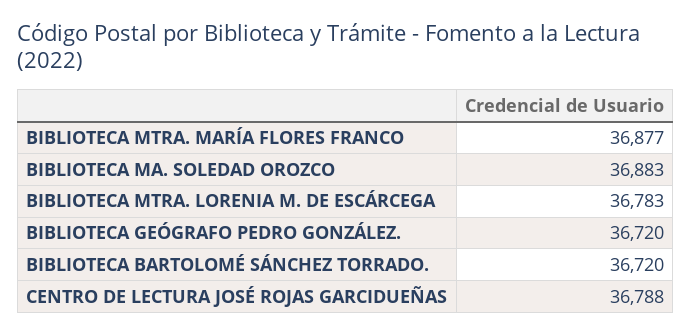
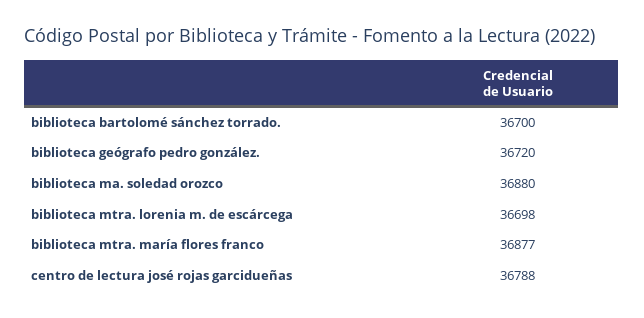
  {
    "BIBLIOTECA MTRA. MARÍA FLORES FRANCO": 36877,
-   "BIBLIOTECA MA. SOLEDAD OROZCO": 36883,
+   "BIBLIOTECA MA. SOLEDAD OROZCO": 36880,
-   "BIBLIOTECA MTRA. LORENIA M. DE ESCÁRCEGA": 36783,
+   "BIBLIOTECA MTRA. LORENIA M. DE ESCÁRCEGA": 36698,
    "BIBLIOTECA GEÓGRAFO PEDRO GONZÁLEZ.": 36720,
-   "BIBLIOTECA BARTOLOMÉ SÁNCHEZ TORRADO.": 36720,
+   "BIBLIOTECA BARTOLOMÉ SÁNCHEZ TORRADO.": 36700,
    "CENTRO DE LECTURA JOSÉ ROJAS GARCIDUEÑAS": 36788
  }

